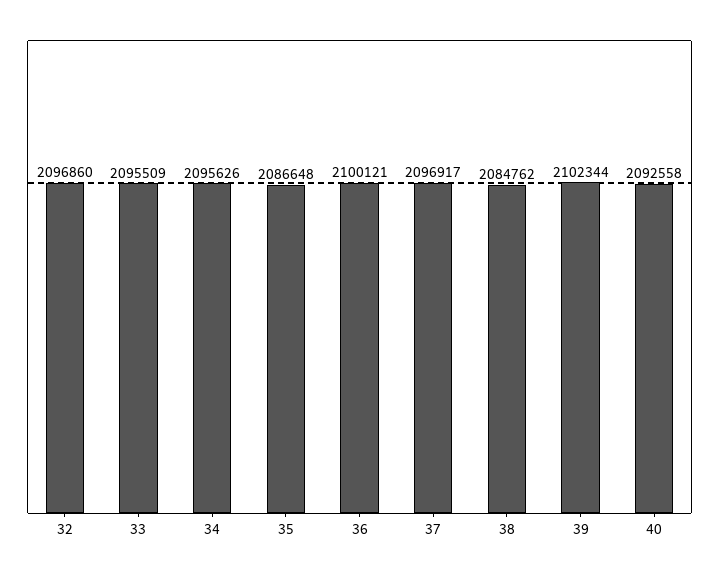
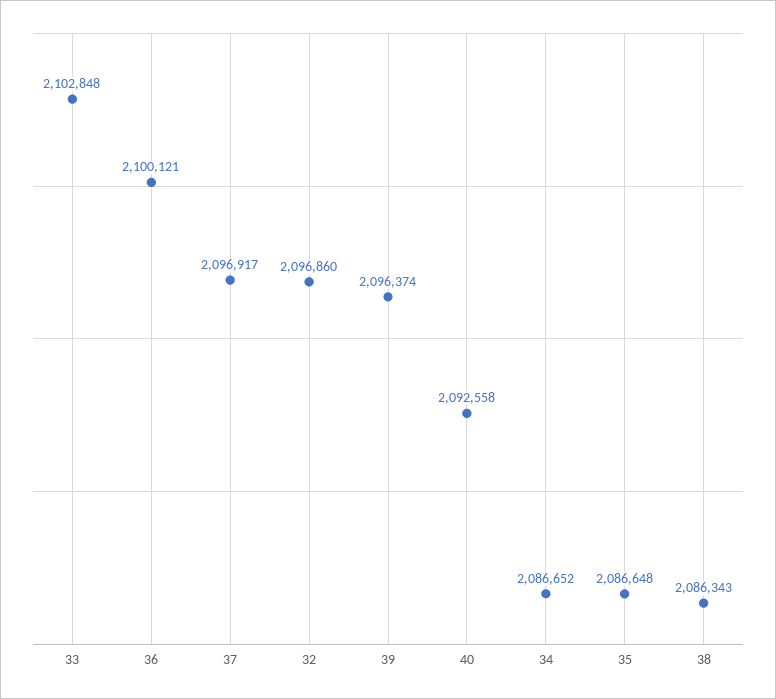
  {
    "32": 2096860,
-   "33": 2095509,
+   "33": 2102848,
-   "34": 2095626,
+   "34": 2086652,
    "35": 2086648,
    "36": 2100121,
    "37": 2096917,
-   "38": 2084762,
+   "38": 2086343,
-   "39": 2102344,
+   "39": 2096374,
    "40": 2092558
  }

